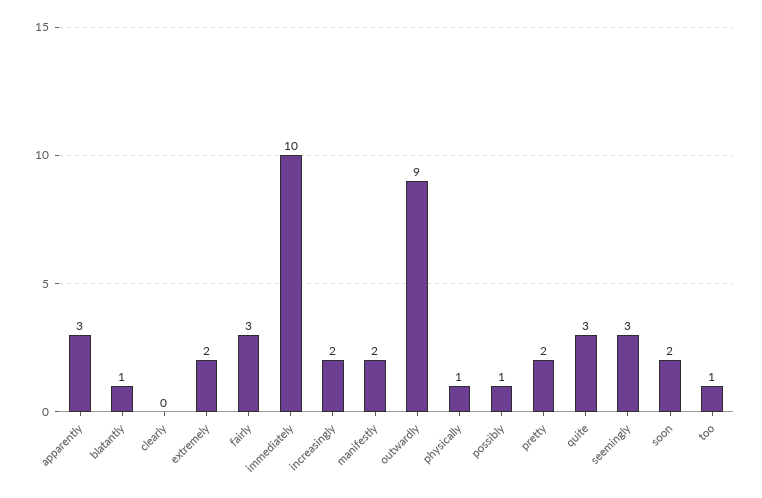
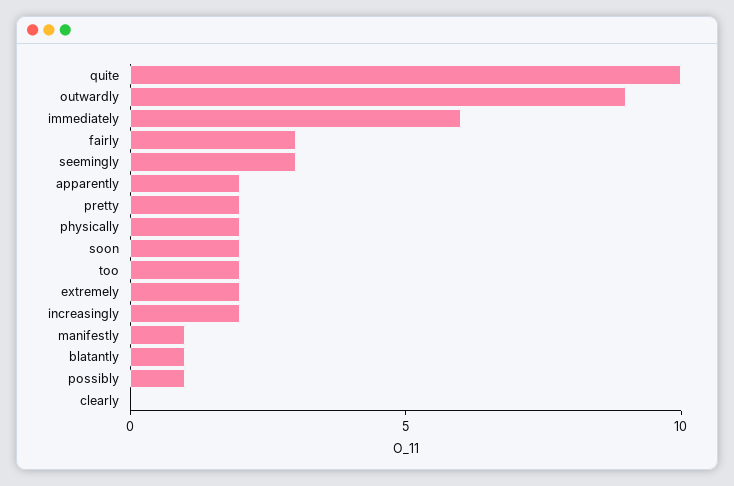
  {
-   "apparently": 3,
+   "apparently": 2,
    "blatantly": 1,
    "clearly": 0,
    "extremely": 2,
    "fairly": 3,
-   "immediately": 10,
+   "immediately": 6,
    "increasingly": 2,
-   "manifestly": 2,
+   "manifestly": 1,
    "outwardly": 9,
-   "physically": 1,
+   "physically": 2,
    "possibly": 1,
    "pretty": 2,
-   "quite": 3,
+   "quite": 10,
    "seemingly": 3,
    "soon": 2,
-   "too": 1
+   "too": 2
  }

